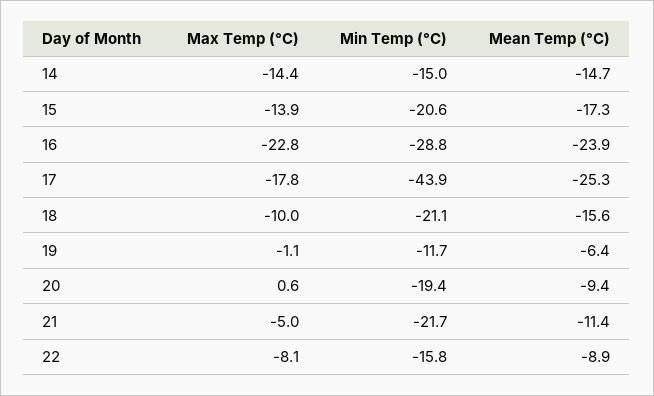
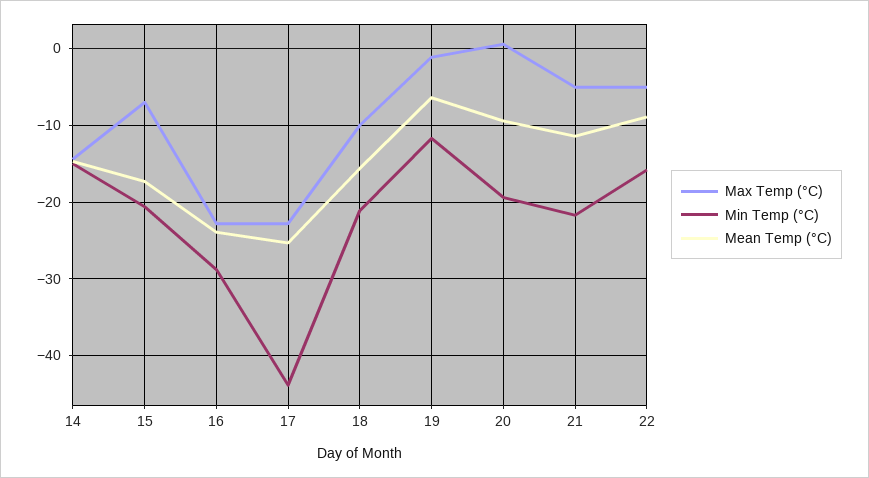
  {
    "Max Temp (°C)": {
      "14": -14.4,
-     "15": -13.9,
+     "15": -7,
      "16": -22.8,
-     "17": -17.8,
+     "17": -23,
      "18": -10,
      "19": -1.1,
      "20": 0.6,
      "21": -5,
-     "22": -8.1
+     "22": -5
    },
    "Min Temp (°C)": {
      "14": -15,
      "15": -20.6,
      "16": -28.8,
      "17": -43.9,
      "18": -21.1,
      "19": -11.7,
      "20": -19.4,
      "21": -21.7,
      "22": -15.8
    },
    "Mean Temp (°C)": {
      "14": -14.7,
      "15": -17.3,
      "16": -23.9,
      "17": -25.3,
      "18": -15.6,
      "19": -6.4,
      "20": -9.4,
      "21": -11.4,
      "22": -8.9
    }
  }

